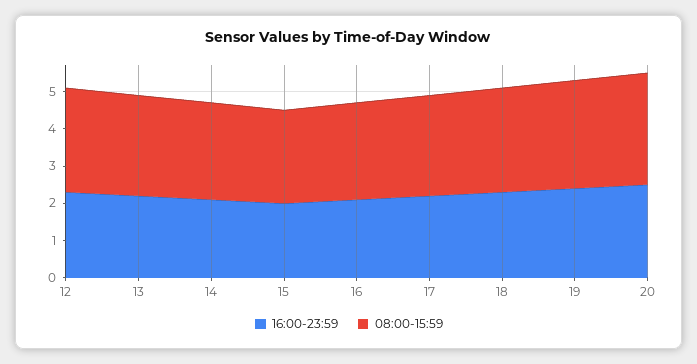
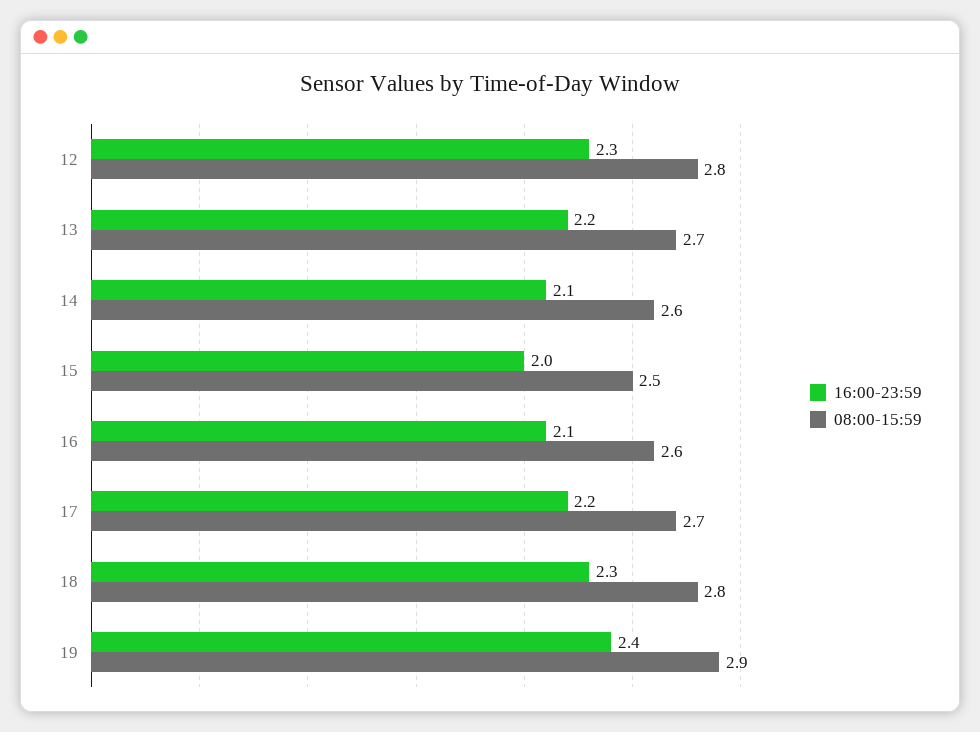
  {
    "16:00-23:59": {
      "12": 2.3,
      "13": 2.2,
      "14": 2.1,
      "15": 2,
      "16": 2.1,
      "17": 2.2,
      "18": 2.3,
-     "19": 2.4,
+     "19": 2.4
-     "20": 2.5
    },
    "08:00-15:59": {
      "12": 2.8,
      "13": 2.7,
      "14": 2.6,
      "15": 2.5,
      "16": 2.6,
      "17": 2.7,
      "18": 2.8,
-     "19": 2.9,
+     "19": 2.9
-     "20": 3
    }
  }

